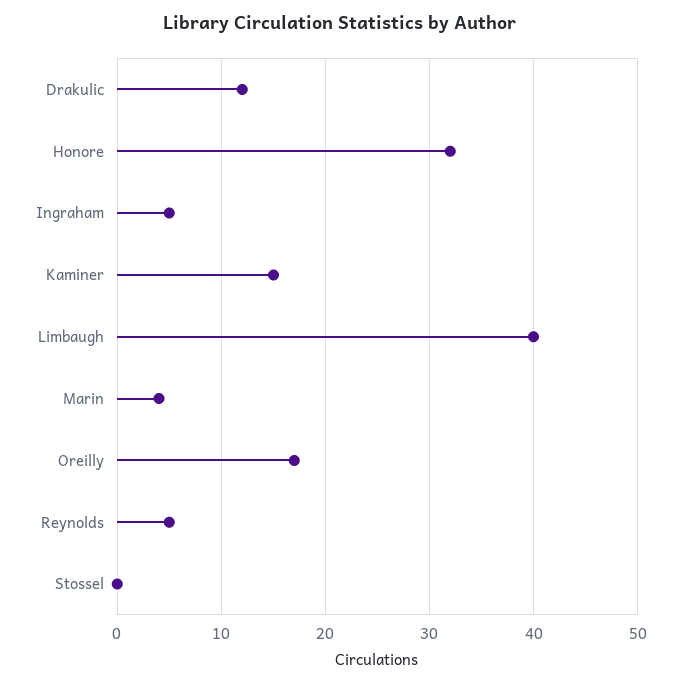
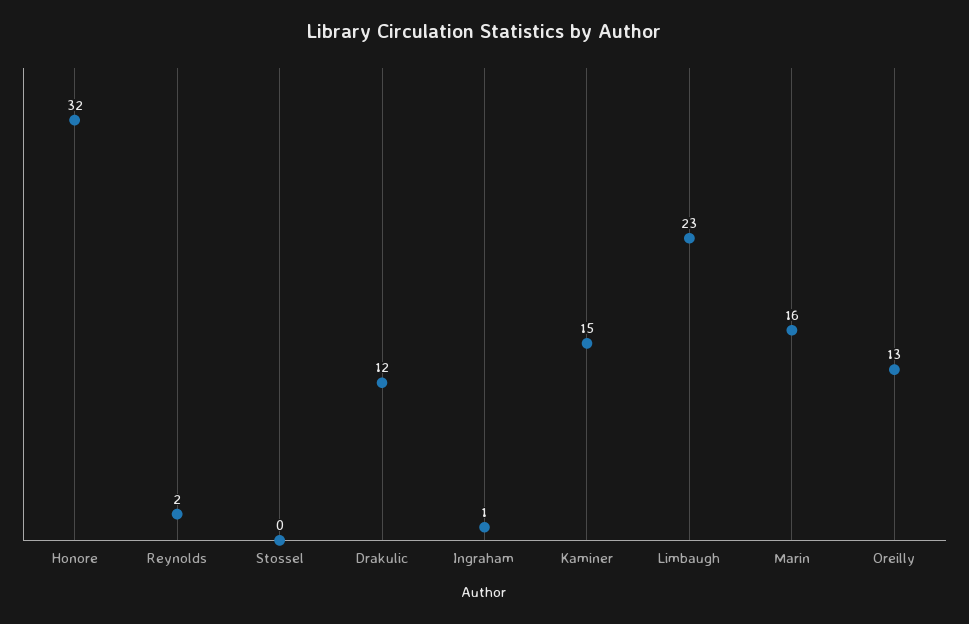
  {
    "Drakulic": 12,
    "Honore": 32,
-   "Ingraham": 5,
+   "Ingraham": 1,
    "Kaminer": 15,
-   "Limbaugh": 40,
+   "Limbaugh": 23,
-   "Marin": 4,
+   "Marin": 16,
-   "Oreilly": 17,
+   "Oreilly": 13,
-   "Reynolds": 5,
+   "Reynolds": 2,
    "Stossel": 0
  }

